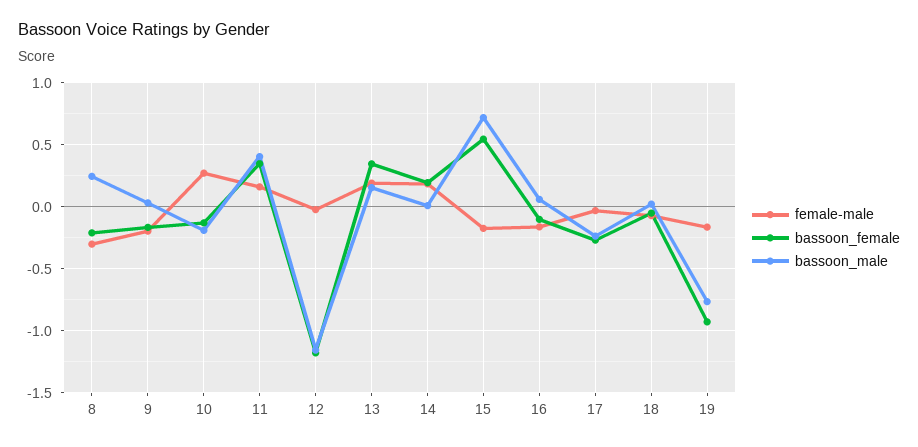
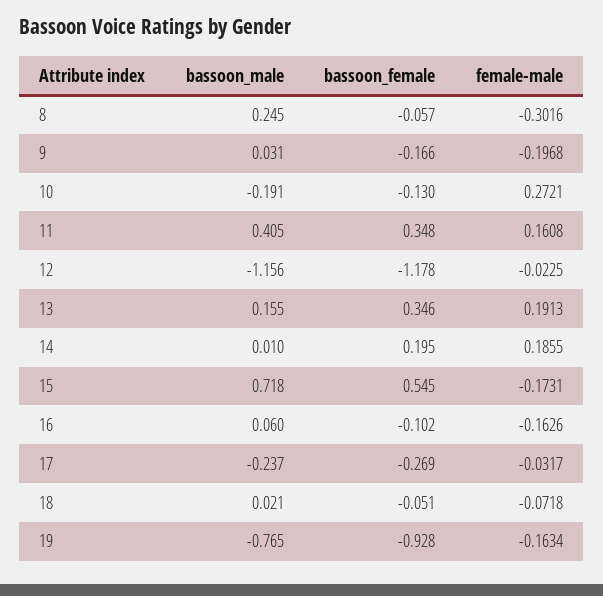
  {
    "female-male": {
      "8": -0.3016,
      "9": -0.1968,
      "10": 0.2721,
      "11": 0.1608,
      "12": -0.0225,
      "13": 0.1913,
      "14": 0.1855,
      "15": -0.1731,
      "16": -0.1626,
      "17": -0.0317,
      "18": -0.0718,
      "19": -0.1634
    },
    "bassoon_female": {
-     "8": -0.2,
+     "8": -0.057,
      "9": -0.166,
      "10": -0.13,
      "11": 0.348,
      "12": -1.178,
      "13": 0.346,
      "14": 0.195,
      "15": 0.545,
      "16": -0.102,
      "17": -0.269,
      "18": -0.051,
      "19": -0.928
    },
    "bassoon_male": {
      "8": 0.245,
      "9": 0.031,
      "10": -0.191,
      "11": 0.405,
      "12": -1.156,
      "13": 0.155,
      "14": 0.01,
      "15": 0.718,
      "16": 0.06,
      "17": -0.237,
      "18": 0.021,
      "19": -0.765
    }
  }

